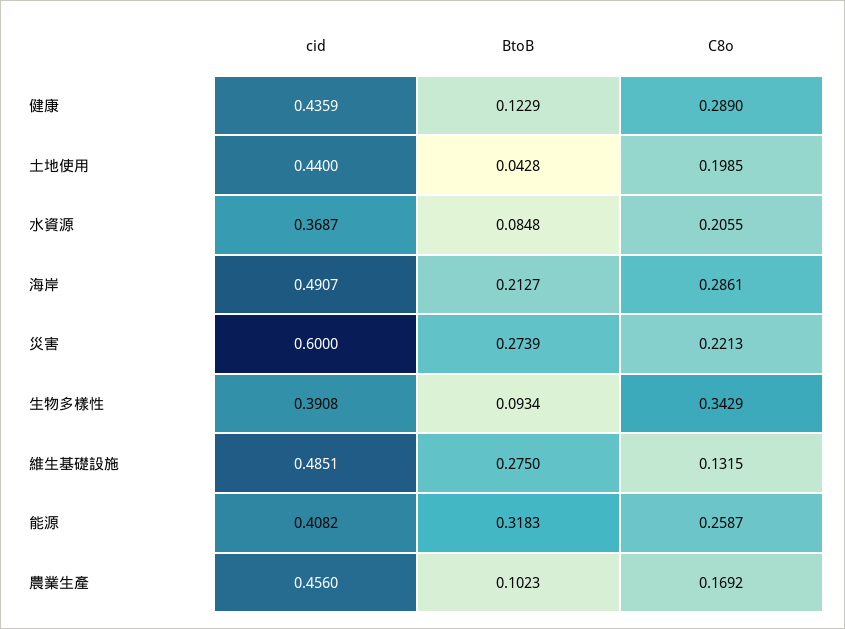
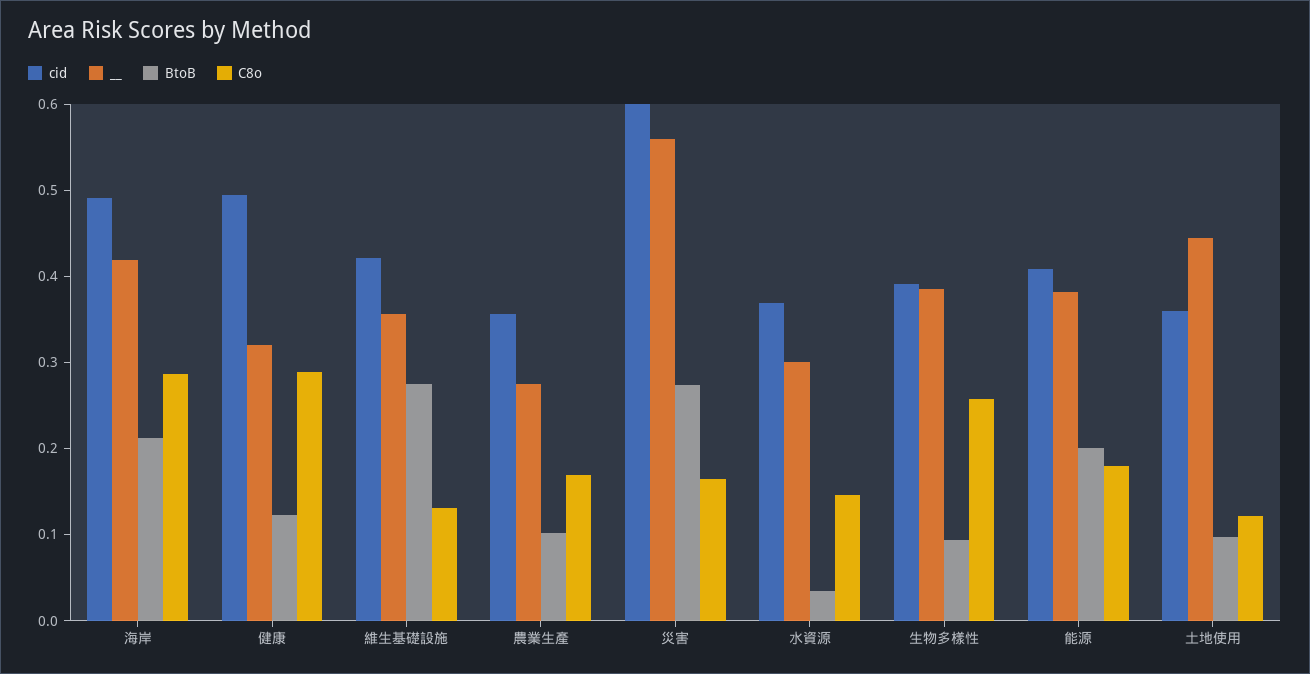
  {
    "cid": {
-     "健康": 0.4359,
+     "健康": 0.5,
-     "土地使用": 0.44,
+     "土地使用": 0.36,
      "水資源": 0.3687,
      "海岸": 0.4907,
      "災害": 0.6,
      "生物多樣性": 0.3908,
-     "維生基礎設施": 0.4851,
+     "維生基礎設施": 0.42,
      "能源": 0.4082,
-     "農業生產": 0.456
+     "農業生產": 0.36
    },
    "BtoB": {
      "健康": 0.1229,
-     "土地使用": 0.0428,
+     "土地使用": 0.1,
-     "水資源": 0.0848,
+     "水資源": 0.04,
      "海岸": 0.2127,
      "災害": 0.2739,
      "生物多樣性": 0.0934,
      "維生基礎設施": 0.275,
-     "能源": 0.3183,
+     "能源": 0.2,
      "農業生產": 0.1023
    },
    "C8o": {
      "健康": 0.289,
-     "土地使用": 0.1985,
+     "土地使用": 0.12,
-     "水資源": 0.2055,
+     "水資源": 0.14,
      "海岸": 0.2861,
-     "災害": 0.2213,
+     "災害": 0.16,
-     "生物多樣性": 0.3429,
+     "生物多樣性": 0.26,
      "維生基礎設施": 0.1315,
-     "能源": 0.2587,
+     "能源": 0.18,
      "農業生產": 0.1692
-   }
+   },
+   "__": {
+     "海岸": 0.42,
+     "健康": 0.32,
+     "維生基礎設施": 0.36,
+     "農業生產": 0.28,
+     "災害": 0.56,
+     "水資源": 0.3,
+     "生物多樣性": 0.38,
+     "能源": 0.38,
+     "土地使用": 0.44
+   }
  }

